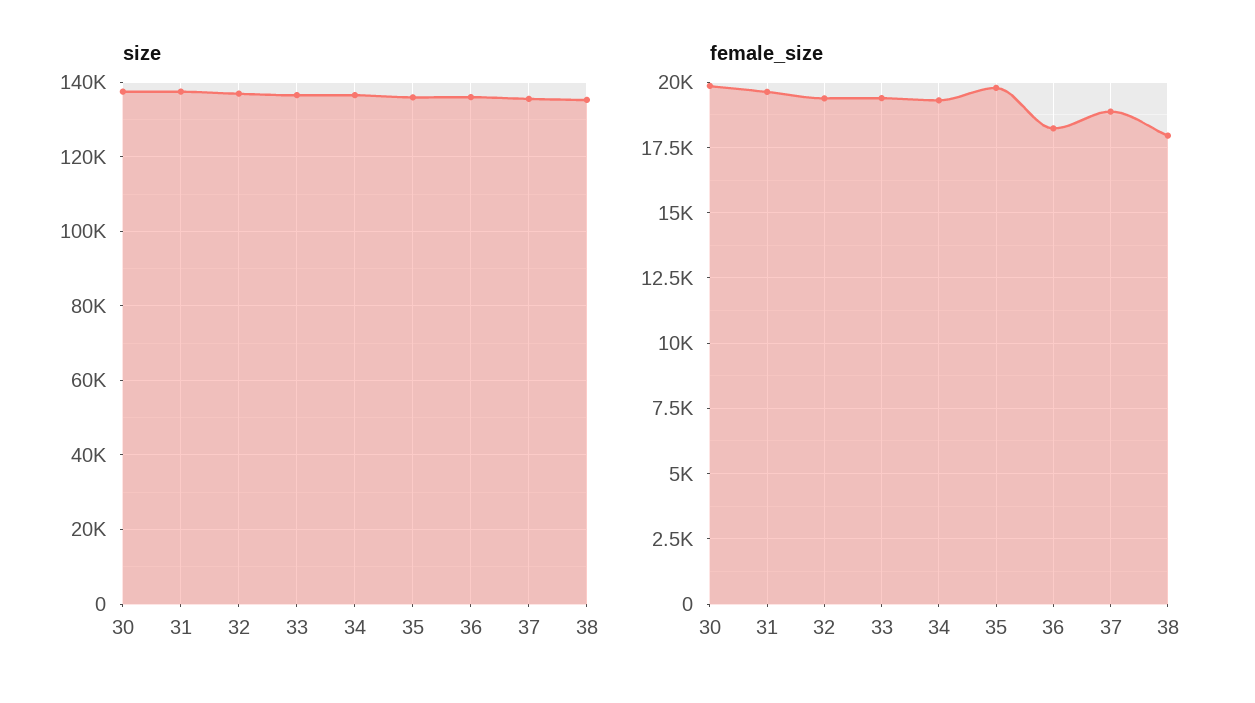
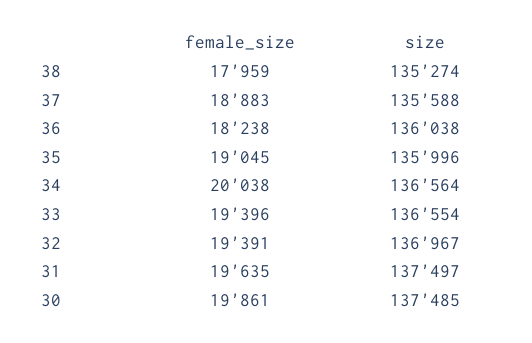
  {
    "size": {
      "30": 137485,
      "31": 137497,
      "32": 136967,
      "33": 136554,
      "34": 136564,
      "35": 135996,
      "36": 136038,
      "37": 135588,
      "38": 135274
    },
    "female_size": {
      "30": 19861,
      "31": 19635,
      "32": 19391,
      "33": 19396,
-     "34": 19250,
+     "34": 20038,
-     "35": 19750,
+     "35": 19045,
      "36": 18238,
      "37": 18883,
      "38": 17959
    }
  }

